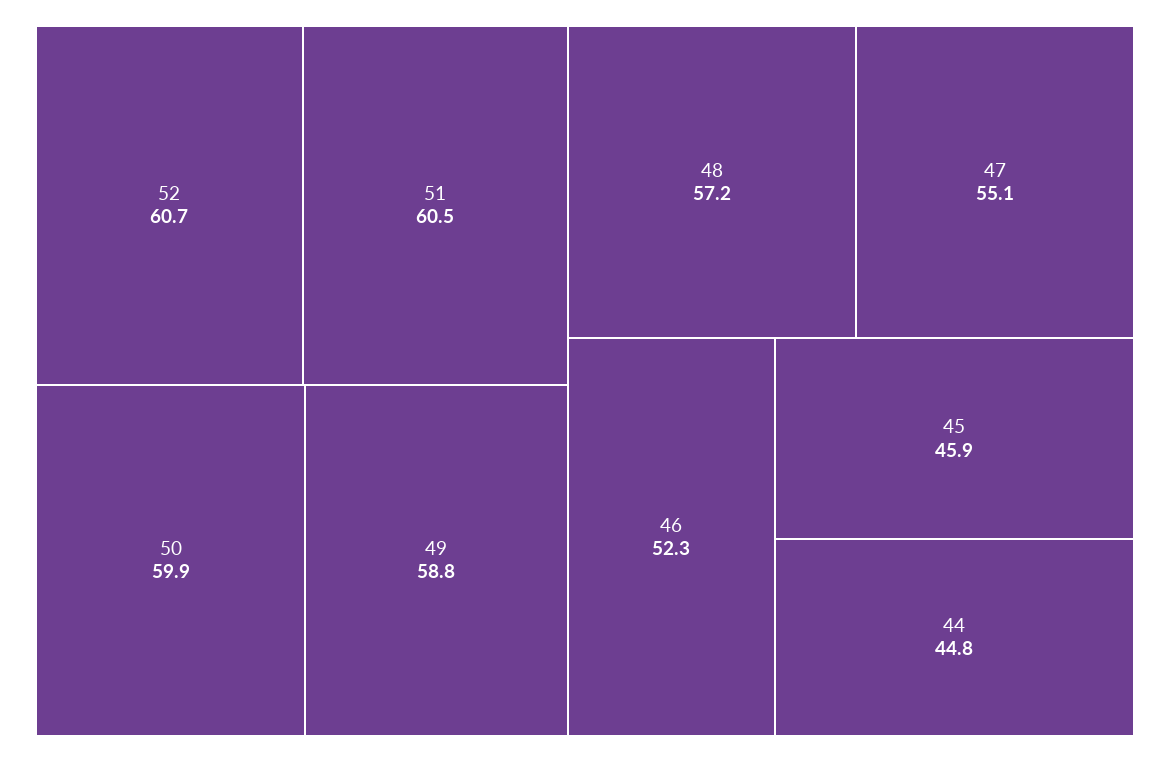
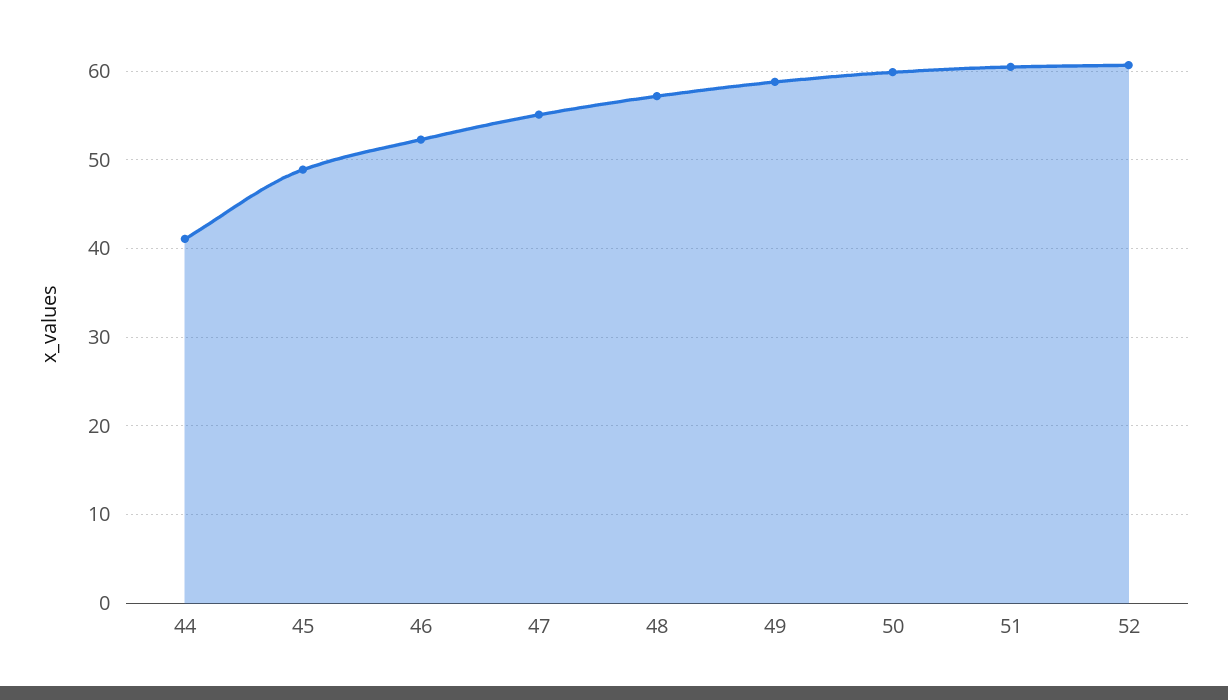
  {
    "52": 60.7,
    "51": 60.5,
    "50": 59.9,
    "49": 58.8,
    "48": 57.2,
    "47": 55.1,
    "46": 52.3,
-   "45": 45.9,
+   "45": 49,
-   "44": 44.8
+   "44": 41
  }

